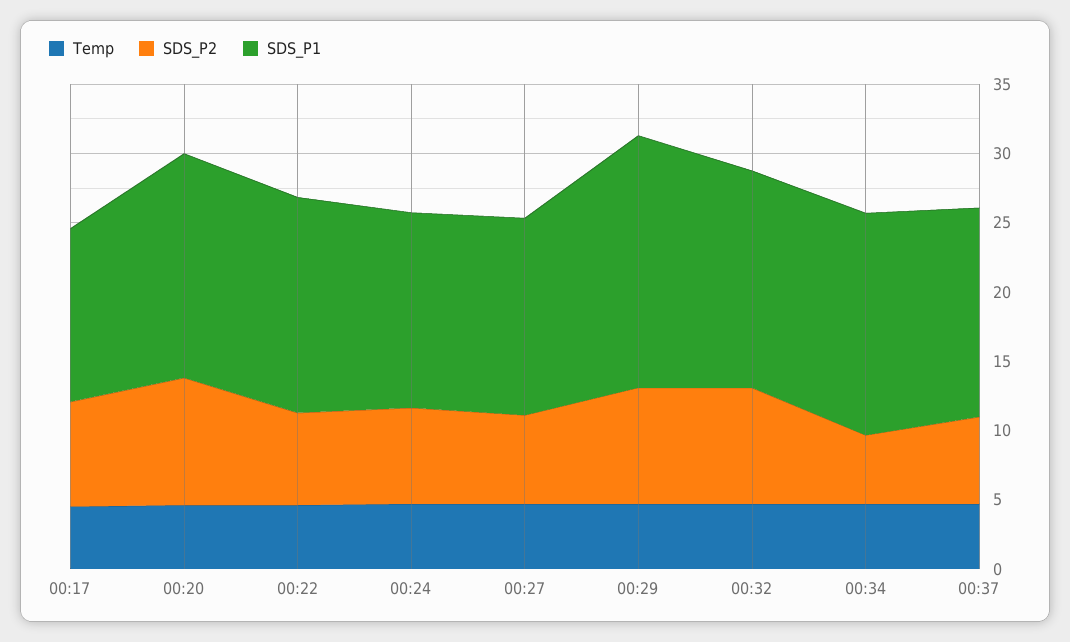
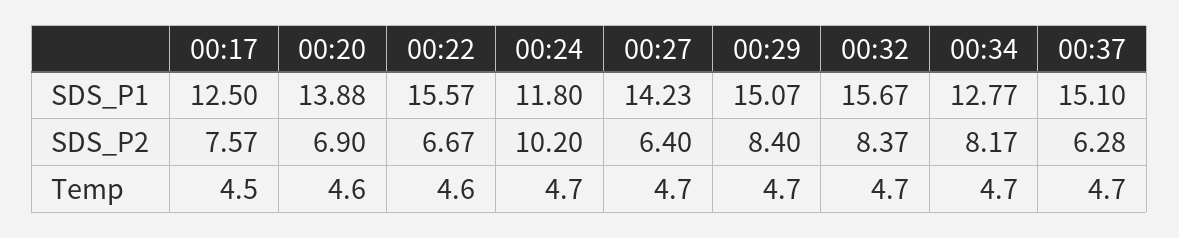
  {
    "Temp": {
      "00:17": 4.5,
      "00:20": 4.6,
      "00:22": 4.6,
      "00:24": 4.7,
      "00:27": 4.7,
      "00:29": 4.7,
      "00:32": 4.7,
      "00:34": 4.7,
      "00:37": 4.7
    },
    "SDS_P2": {
      "00:17": 7.57,
-     "00:20": 9,
+     "00:20": 6.9,
      "00:22": 6.67,
-     "00:24": 7,
+     "00:24": 10.2,
      "00:27": 6.4,
      "00:29": 8.4,
      "00:32": 8.37,
-     "00:34": 5,
+     "00:34": 8.17,
      "00:37": 6.28
    },
    "SDS_P1": {
      "00:17": 12.5,
-     "00:20": 16,
+     "00:20": 13.88,
      "00:22": 15.57,
-     "00:24": 14,
+     "00:24": 11.8,
      "00:27": 14.23,
-     "00:29": 18,
+     "00:29": 15.07,
      "00:32": 15.67,
-     "00:34": 16,
+     "00:34": 12.77,
      "00:37": 15.1
    }
  }

